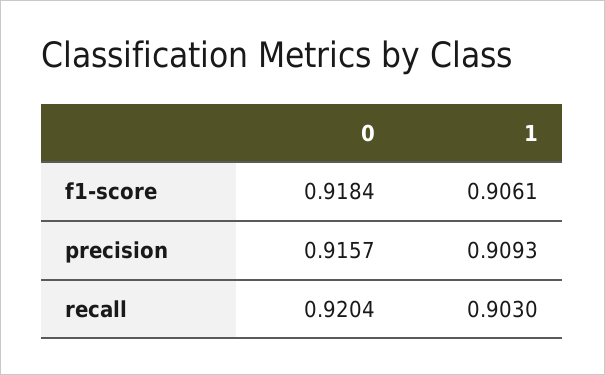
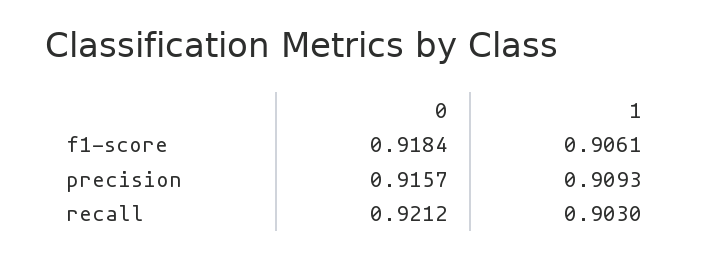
  {
    "0": {
      "f1-score": 0.9184,
      "precision": 0.9157,
-     "recall": 0.9204
+     "recall": 0.9212
    },
    "1": {
      "f1-score": 0.9061,
      "precision": 0.9093,
      "recall": 0.903
    }
  }

